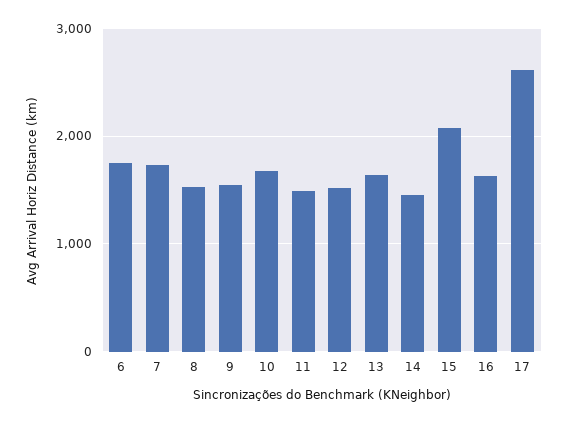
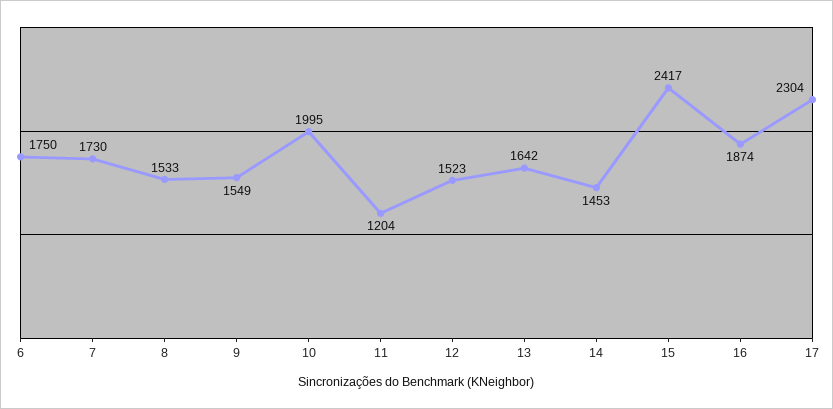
  {
    "6": 1750,
    "7": 1730,
    "8": 1533,
    "9": 1549,
-   "10": 1700,
+   "10": 1995,
-   "11": 1500,
+   "11": 1204,
    "12": 1523,
    "13": 1642,
    "14": 1453,
-   "15": 2100,
+   "15": 2417,
-   "16": 1600,
+   "16": 1874,
-   "17": 2600
+   "17": 2304
  }

